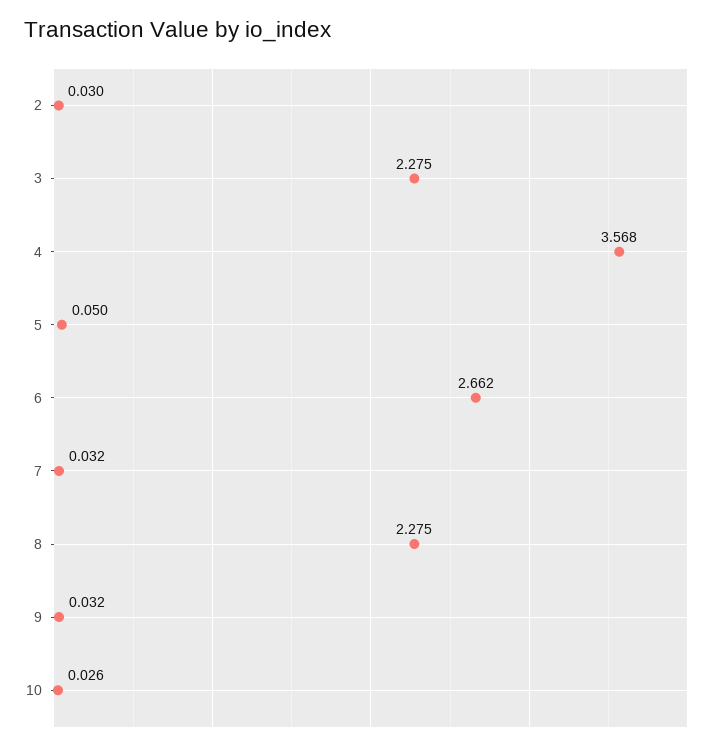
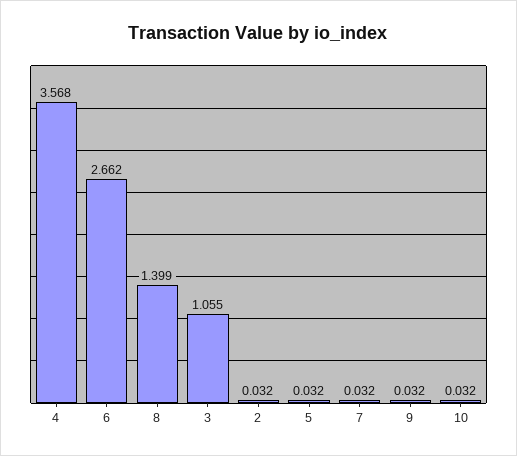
  {
-   "2": 0.03,
+   "2": 0.032,
-   "3": 2.275,
+   "3": 1.055,
    "4": 3.568,
-   "5": 0.05,
+   "5": 0.032,
    "6": 2.662,
    "7": 0.032,
-   "8": 2.275,
+   "8": 1.399,
    "9": 0.032,
-   "10": 0.026
+   "10": 0.032
  }

